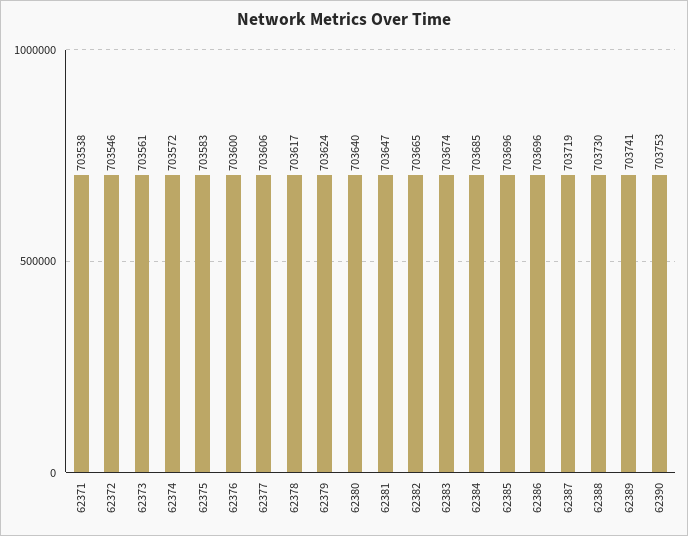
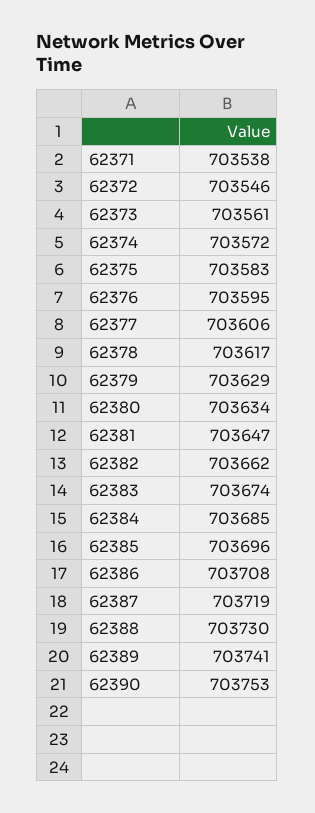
  {
    "62371": 703538,
    "62372": 703546,
    "62373": 703561,
    "62374": 703572,
    "62375": 703583,
-   "62376": 703600,
+   "62376": 703595,
    "62377": 703606,
    "62378": 703617,
-   "62379": 703624,
+   "62379": 703629,
-   "62380": 703640,
+   "62380": 703634,
    "62381": 703647,
-   "62382": 703665,
+   "62382": 703662,
    "62383": 703674,
    "62384": 703685,
    "62385": 703696,
-   "62386": 703696,
+   "62386": 703708,
    "62387": 703719,
    "62388": 703730,
    "62389": 703741,
    "62390": 703753
  }

